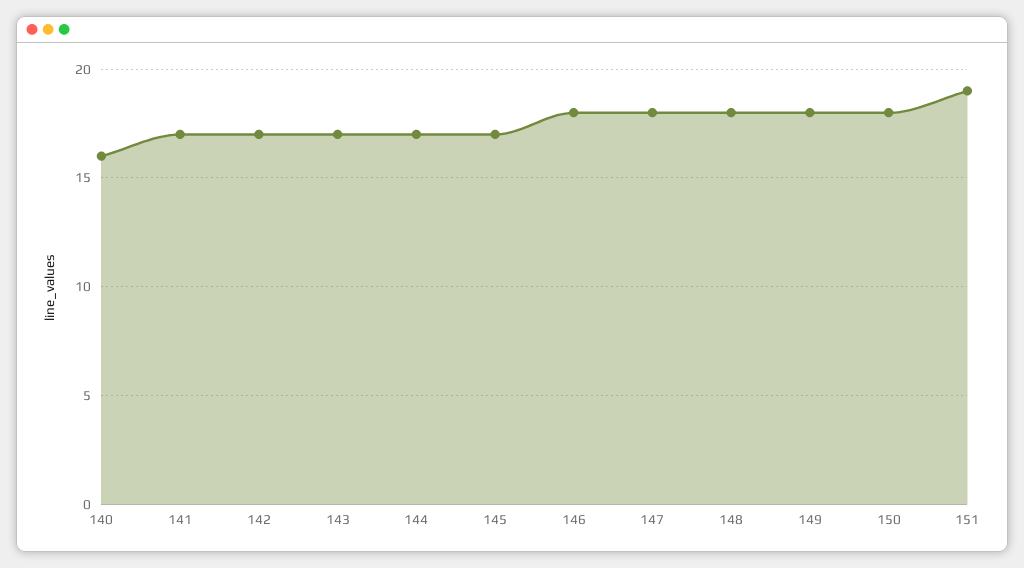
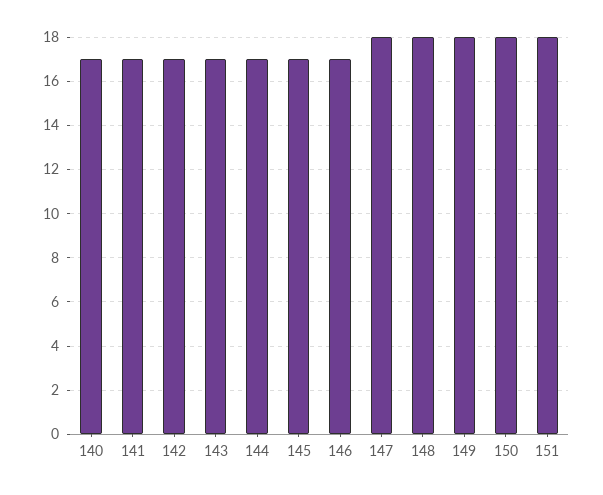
  {
-   "140": 16,
+   "140": 17,
    "141": 17,
    "142": 17,
    "143": 17,
    "144": 17,
    "145": 17,
-   "146": 18,
+   "146": 17,
    "147": 18,
    "148": 18,
    "149": 18,
    "150": 18,
-   "151": 19
+   "151": 18
  }

